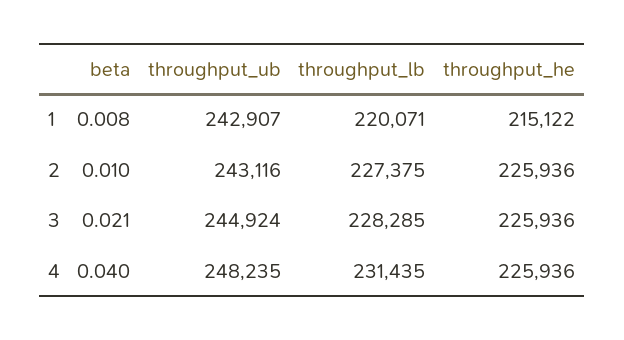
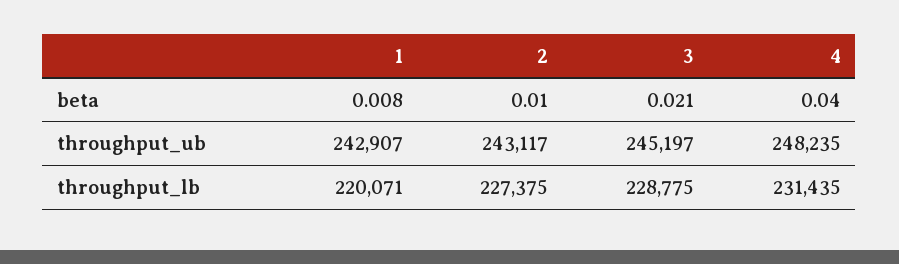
  {
    "beta": {
      "1": 0.008,
      "2": 0.01,
      "3": 0.021,
      "4": 0.04
    },
    "throughput_ub": {
      "1": 242907,
-     "2": 243116,
+     "2": 243117,
-     "3": 244924,
+     "3": 245197,
      "4": 248235
    },
    "throughput_lb": {
      "1": 220071,
      "2": 227375,
-     "3": 228285,
+     "3": 228775,
      "4": 231435
-   },
+   }
-   "throughput_he": {
-     "1": 215122,
-     "2": 225936,
-     "3": 225936,
-     "4": 225936
-   }
  }

